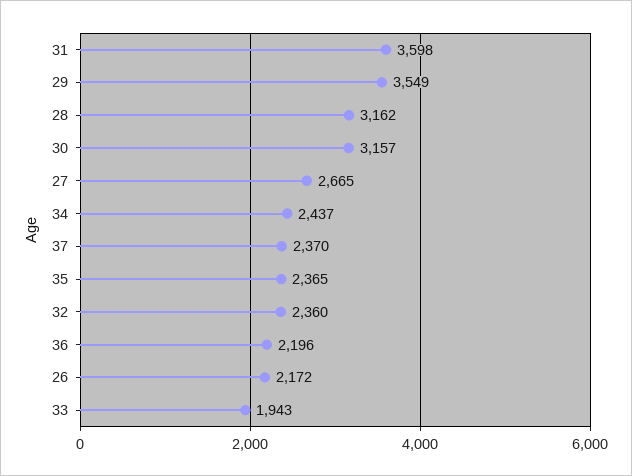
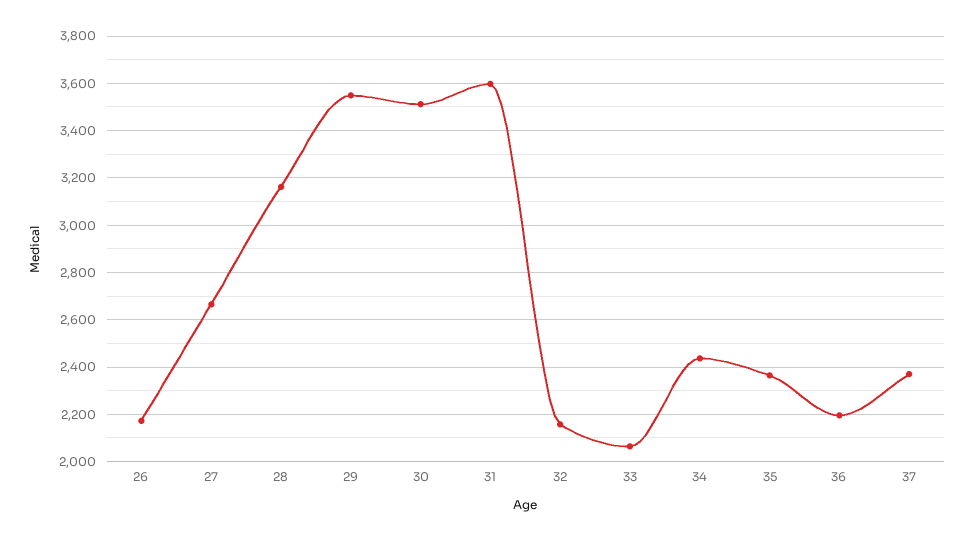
  {
    "31": 3598,
    "29": 3549,
    "28": 3162,
-   "30": 3157,
+   "30": 3500,
    "27": 2665,
    "34": 2437,
    "37": 2370,
    "35": 2365,
-   "32": 2360,
+   "32": 2150,
    "36": 2196,
    "26": 2172,
-   "33": 1943
+   "33": 2050
  }

